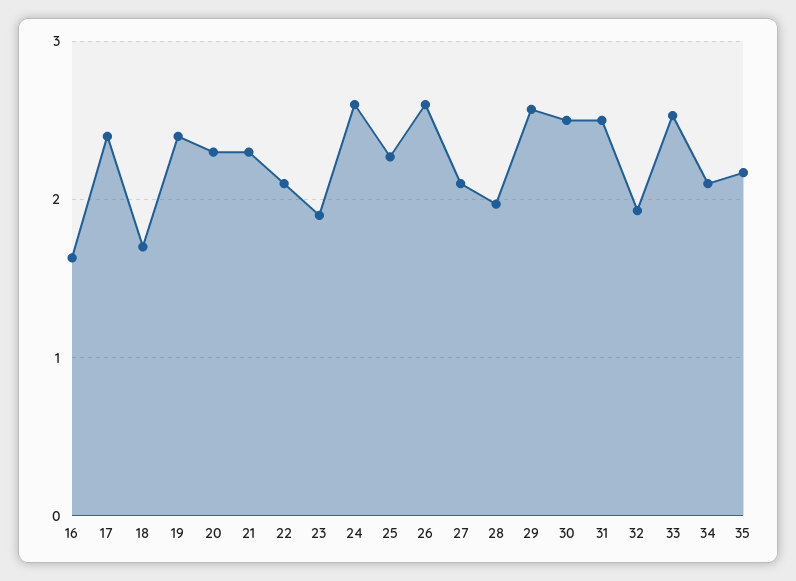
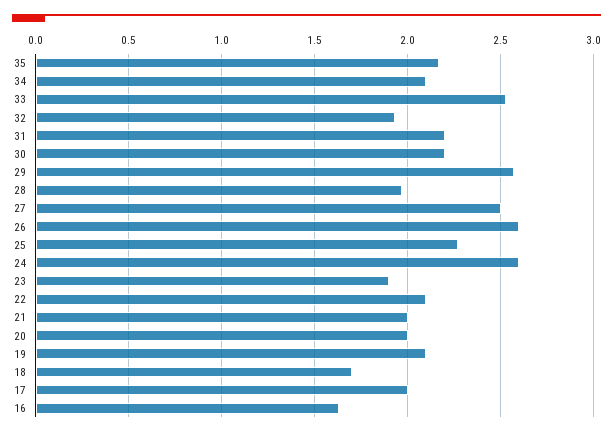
  {
    "16": 1.65,
-   "17": 2.4,
+   "17": 2,
    "18": 1.7,
-   "19": 2.4,
+   "19": 2.1,
-   "20": 2.3,
+   "20": 2,
-   "21": 2.3,
+   "21": 2,
    "22": 2.1,
    "23": 1.9,
    "24": 2.6,
    "25": 2.25,
    "26": 2.6,
-   "27": 2.1,
+   "27": 2.5,
    "28": 1.95,
    "29": 2.55,
-   "30": 2.5,
+   "30": 2.2,
-   "31": 2.5,
+   "31": 2.2,
    "32": 1.95,
    "33": 2.55,
    "34": 2.1,
    "35": 2.15
  }

